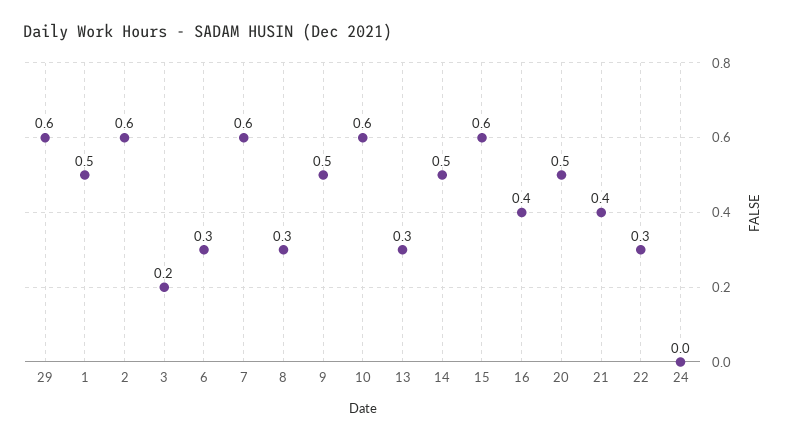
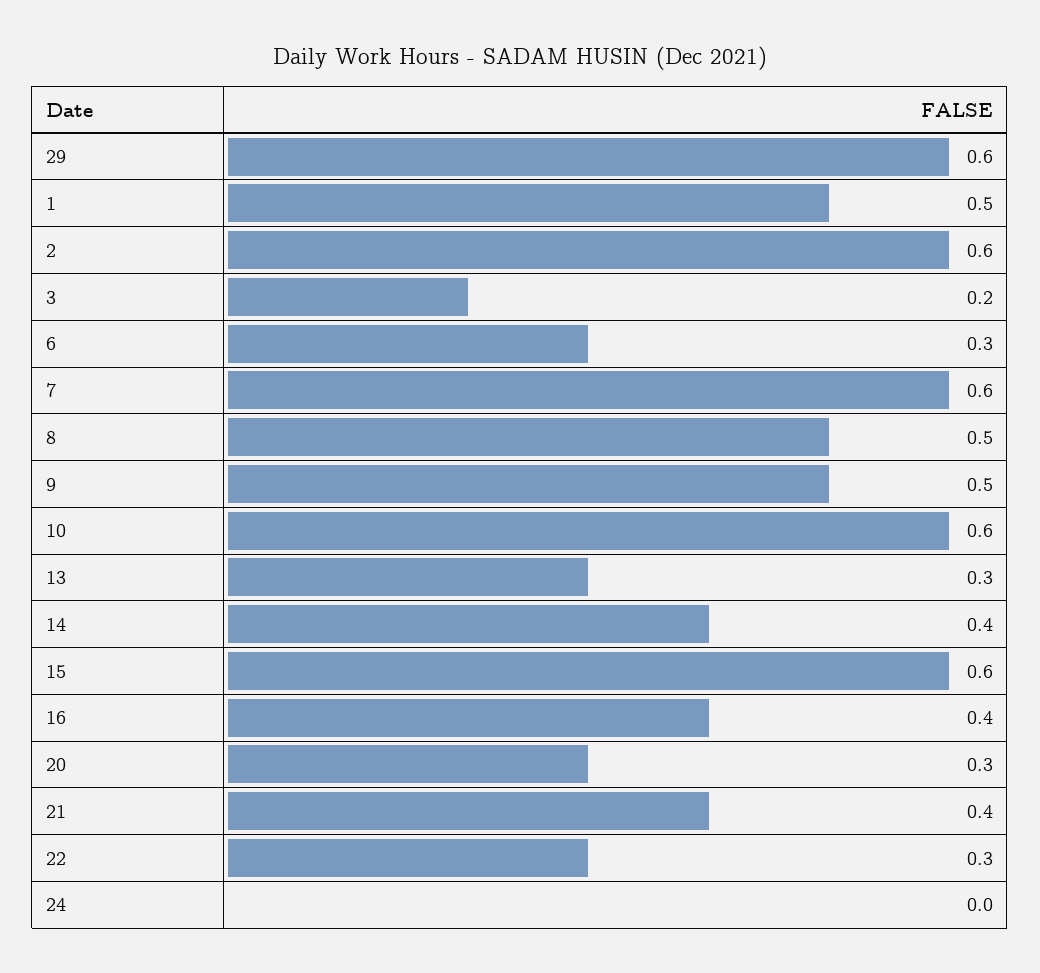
  {
    "29": 0.6,
    "1": 0.5,
    "2": 0.6,
    "3": 0.2,
    "6": 0.3,
    "7": 0.6,
-   "8": 0.3,
+   "8": 0.5,
    "9": 0.5,
    "10": 0.6,
    "13": 0.3,
-   "14": 0.5,
+   "14": 0.4,
    "15": 0.6,
    "16": 0.4,
-   "20": 0.5,
+   "20": 0.3,
    "21": 0.4,
    "22": 0.3,
    "24": 0
  }

